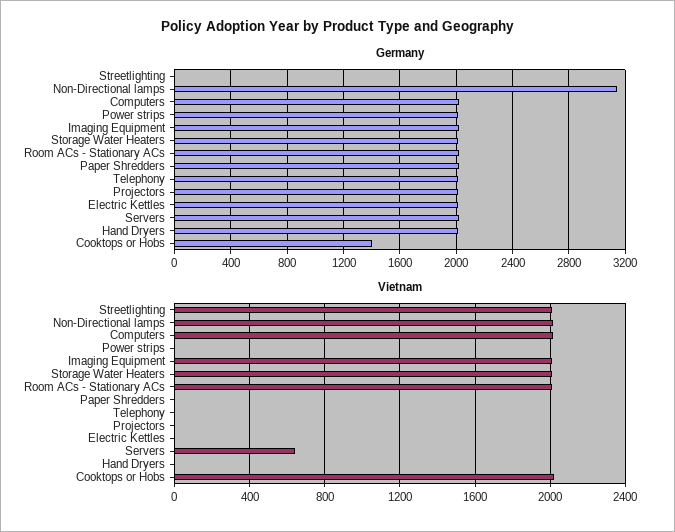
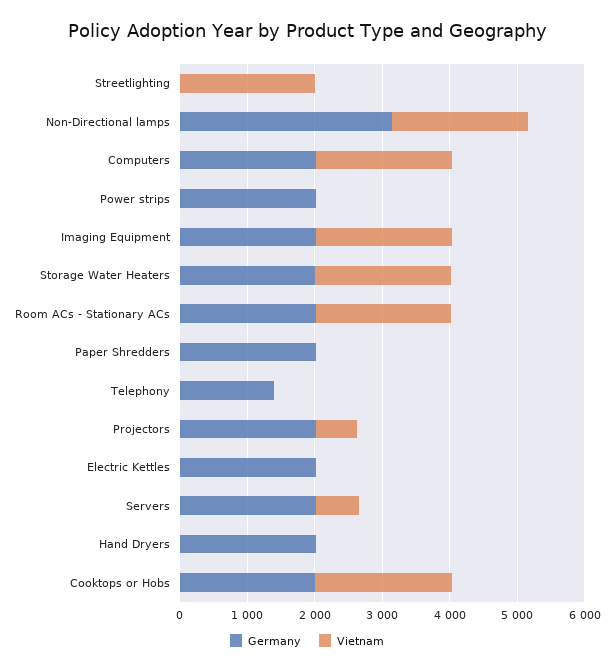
  {
    "Germany": {
      "Streetlighting": 0,
      "Non-Directional lamps": 3150,
      "Computers": 2000,
      "Power strips": 2000,
      "Imaging Equipment": 2000,
      "Storage Water Heaters": 2000,
      "Room ACs - Stationary ACs": 2000,
      "Paper Shredders": 2000,
-     "Telephony": 2000,
+     "Telephony": 1400,
      "Projectors": 2000,
      "Electric Kettles": 2000,
      "Servers": 2000,
      "Hand Dryers": 2000,
-     "Cooktops or Hobs": 1400
+     "Cooktops or Hobs": 2000
    },
    "Vietnam": {
      "Streetlighting": 2000,
      "Non-Directional lamps": 2000,
      "Computers": 2000,
      "Power strips": 0,
      "Imaging Equipment": 2000,
      "Storage Water Heaters": 2000,
      "Room ACs - Stationary ACs": 2000,
      "Paper Shredders": 0,
      "Telephony": 0,
-     "Projectors": 0,
+     "Projectors": 600,
      "Electric Kettles": 0,
      "Servers": 650,
      "Hand Dryers": 0,
      "Cooktops or Hobs": 2000
    }
  }

